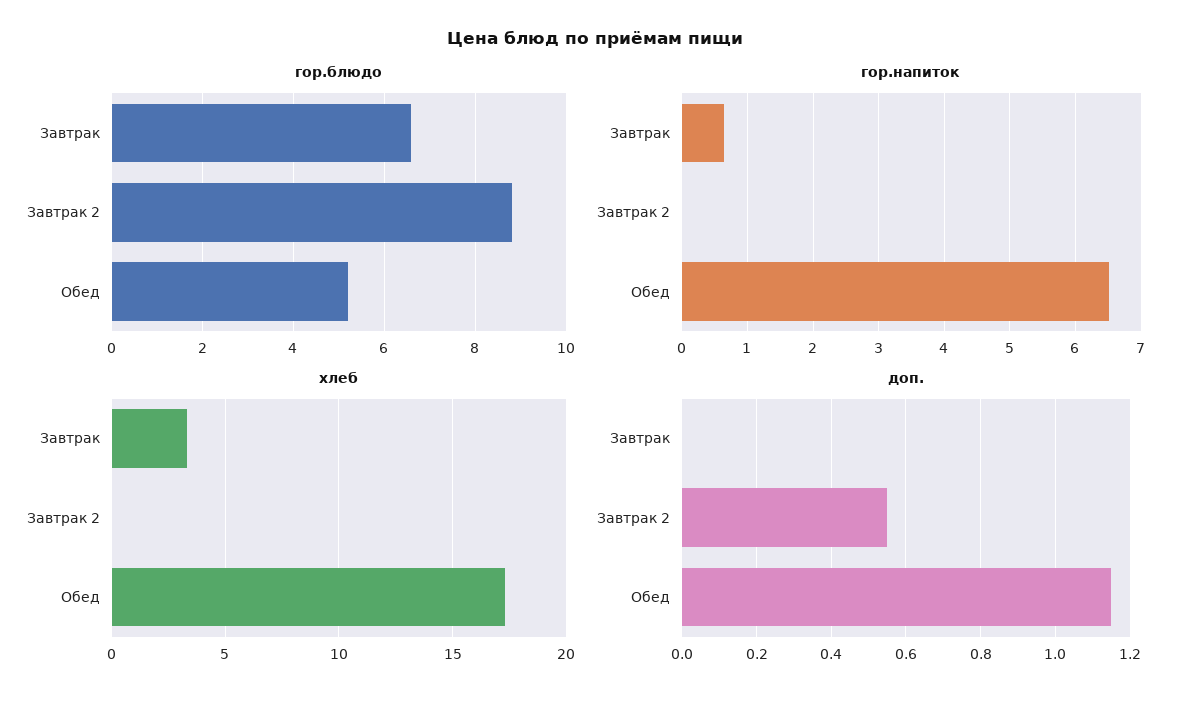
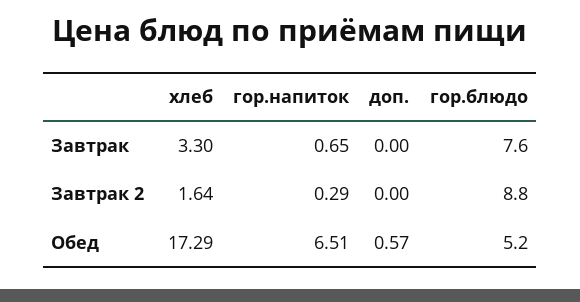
  {
    "гор.блюдо": {
-     "Завтрак": 6.6,
+     "Завтрак": 7.6,
      "Завтрак 2": 8.8,
      "Обед": 5.2
    },
    "гор.напиток": {
      "Завтрак": 0.65,
-     "Завтрак 2": 0,
+     "Завтрак 2": 0.29,
      "Обед": 6.51
    },
    "хлеб": {
      "Завтрак": 3.3,
-     "Завтрак 2": 0,
+     "Завтрак 2": 1.64,
      "Обед": 17.29
    },
    "доп.": {
      "Завтрак": 0,
-     "Завтрак 2": 0.55,
+     "Завтрак 2": 0,
-     "Обед": 1.15
+     "Обед": 0.57
    }
  }

